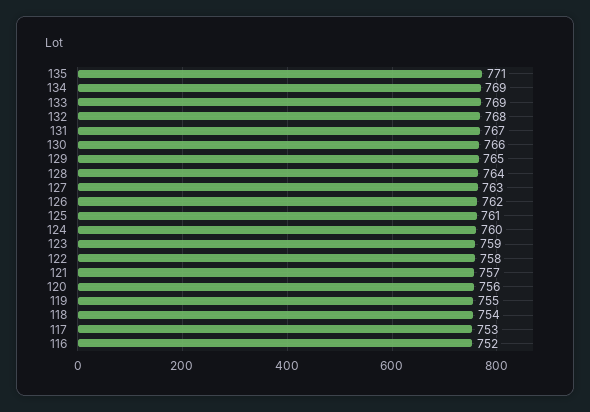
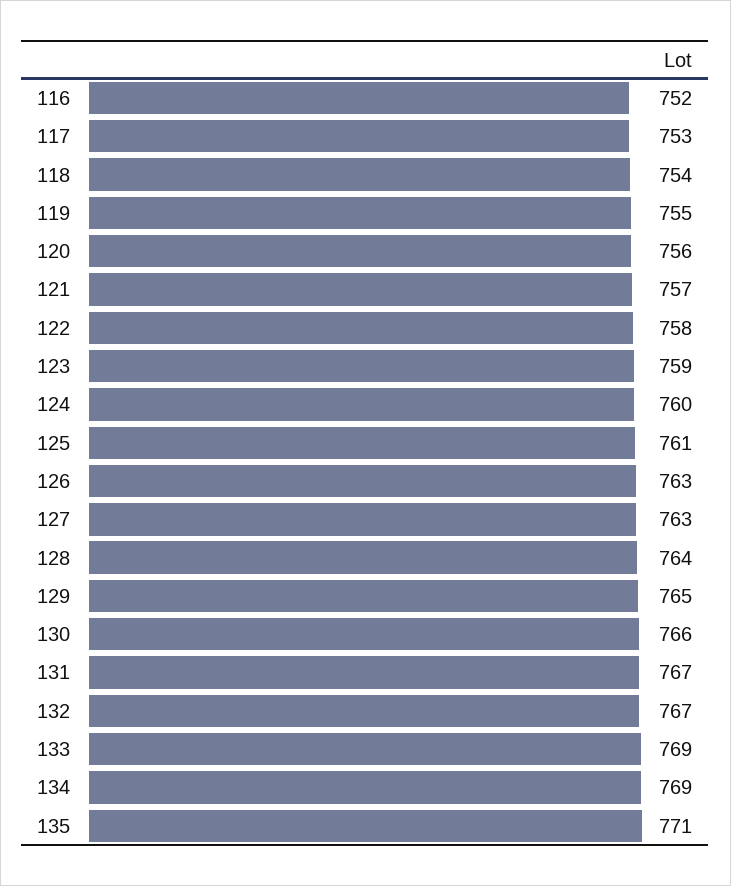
  {
    "135": 771,
    "134": 769,
    "133": 769,
-   "132": 768,
+   "132": 767,
    "131": 767,
    "130": 766,
    "129": 765,
    "128": 764,
    "127": 763,
-   "126": 762,
+   "126": 763,
    "125": 761,
    "124": 760,
    "123": 759,
    "122": 758,
    "121": 757,
    "120": 756,
    "119": 755,
    "118": 754,
    "117": 753,
    "116": 752
  }

